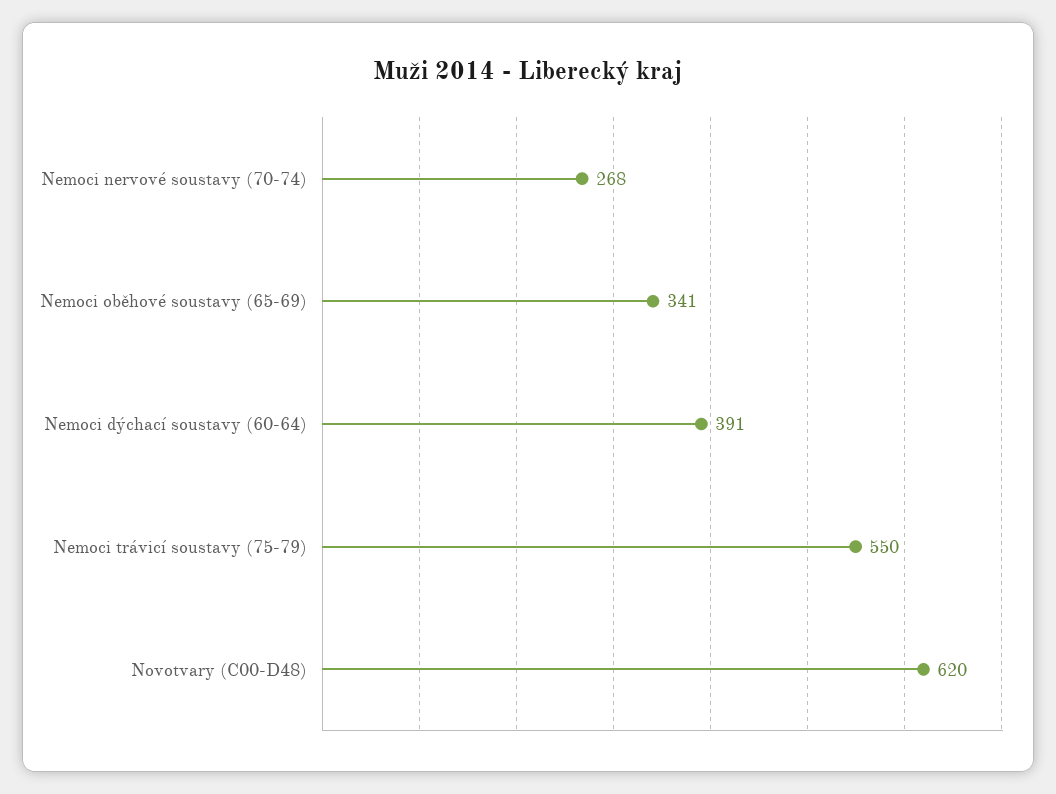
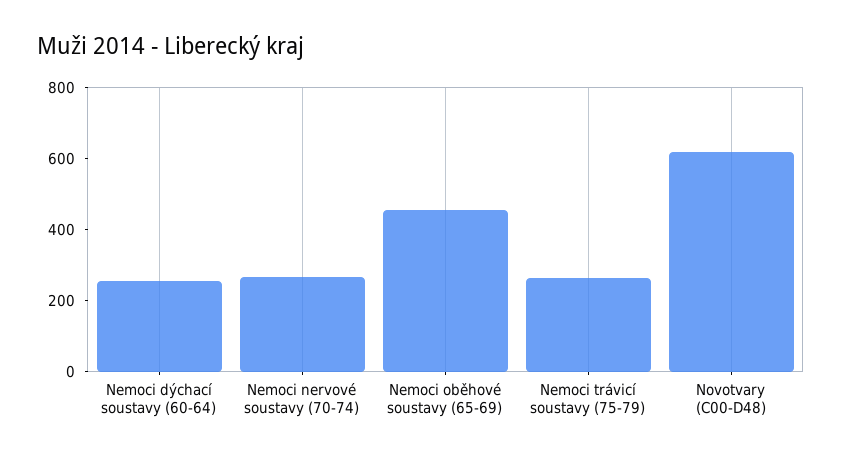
  {
    "Nemoci nervové soustavy (70-74)": 268,
-   "Nemoci oběhové soustavy (65-69)": 341,
+   "Nemoci oběhové soustavy (65-69)": 450,
-   "Nemoci dýchací soustavy (60-64)": 391,
+   "Nemoci dýchací soustavy (60-64)": 250,
-   "Nemoci trávicí soustavy (75-79)": 550,
+   "Nemoci trávicí soustavy (75-79)": 250,
    "Novotvary (C00-D48)": 620
  }

